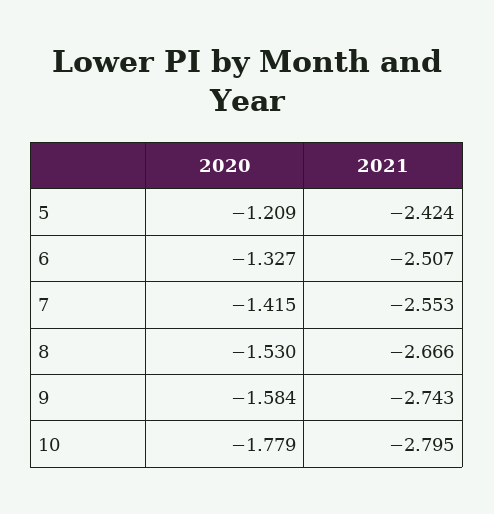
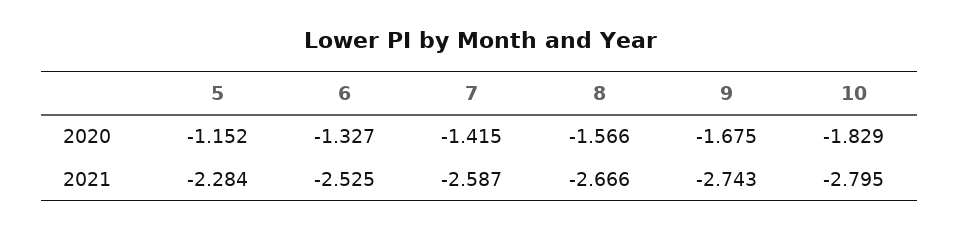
  {
    "2020": {
-     "5": -1.209,
+     "5": -1.152,
      "6": -1.327,
      "7": -1.415,
-     "8": -1.53,
+     "8": -1.566,
-     "9": -1.584,
+     "9": -1.675,
-     "10": -1.779
+     "10": -1.829
    },
    "2021": {
-     "5": -2.424,
+     "5": -2.284,
-     "6": -2.507,
+     "6": -2.525,
-     "7": -2.553,
+     "7": -2.587,
      "8": -2.666,
      "9": -2.743,
      "10": -2.795
    }
  }

